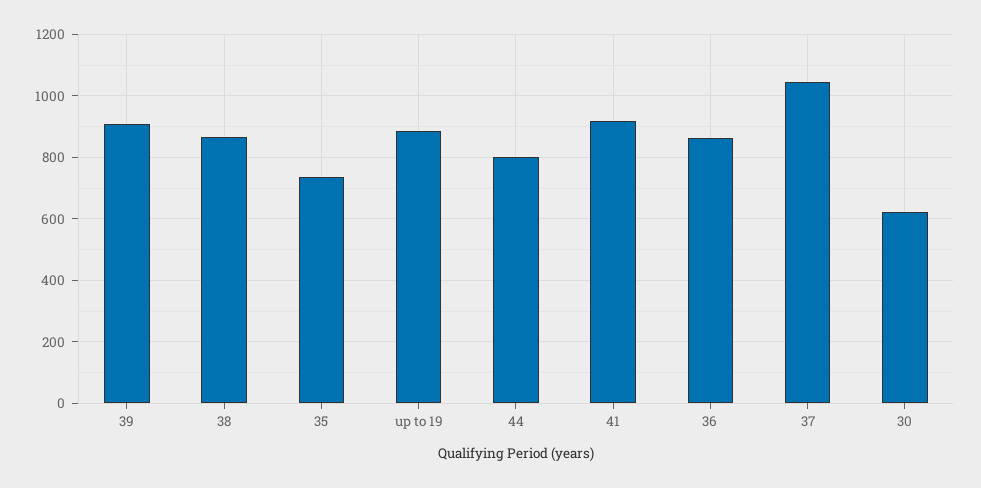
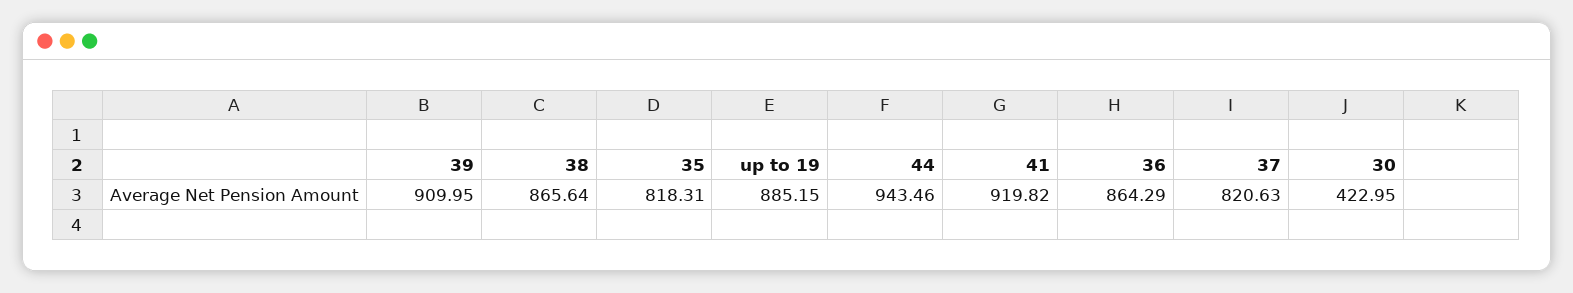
  {
    "39": 909.95,
    "38": 865.64,
-   "35": 740,
+   "35": 818.31,
    "up to 19": 885.15,
-   "44": 800,
+   "44": 943.46,
    "41": 919.82,
    "36": 864.29,
-   "37": 1040,
+   "37": 820.63,
-   "30": 620
+   "30": 422.95
  }

